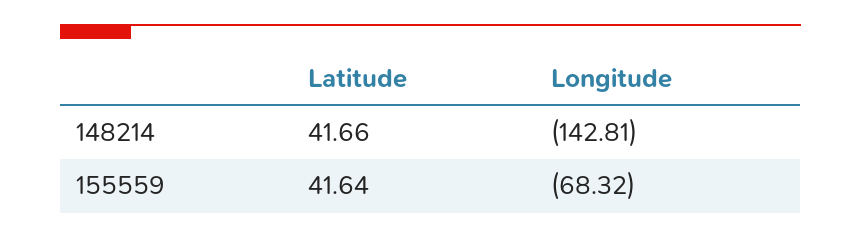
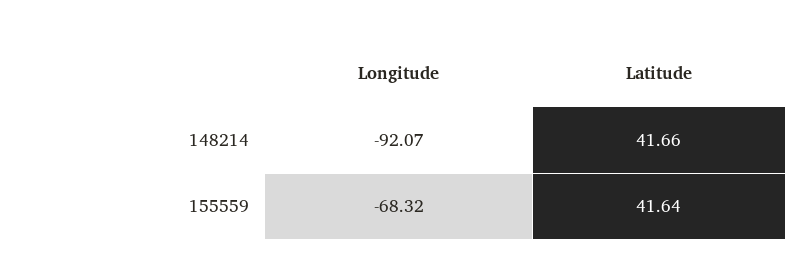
  {
    "Latitude": {
      "148214": 41.66,
      "155559": 41.64
    },
    "Longitude": {
-     "148214": -142.81,
+     "148214": -92.07,
      "155559": -68.32
    }
  }

